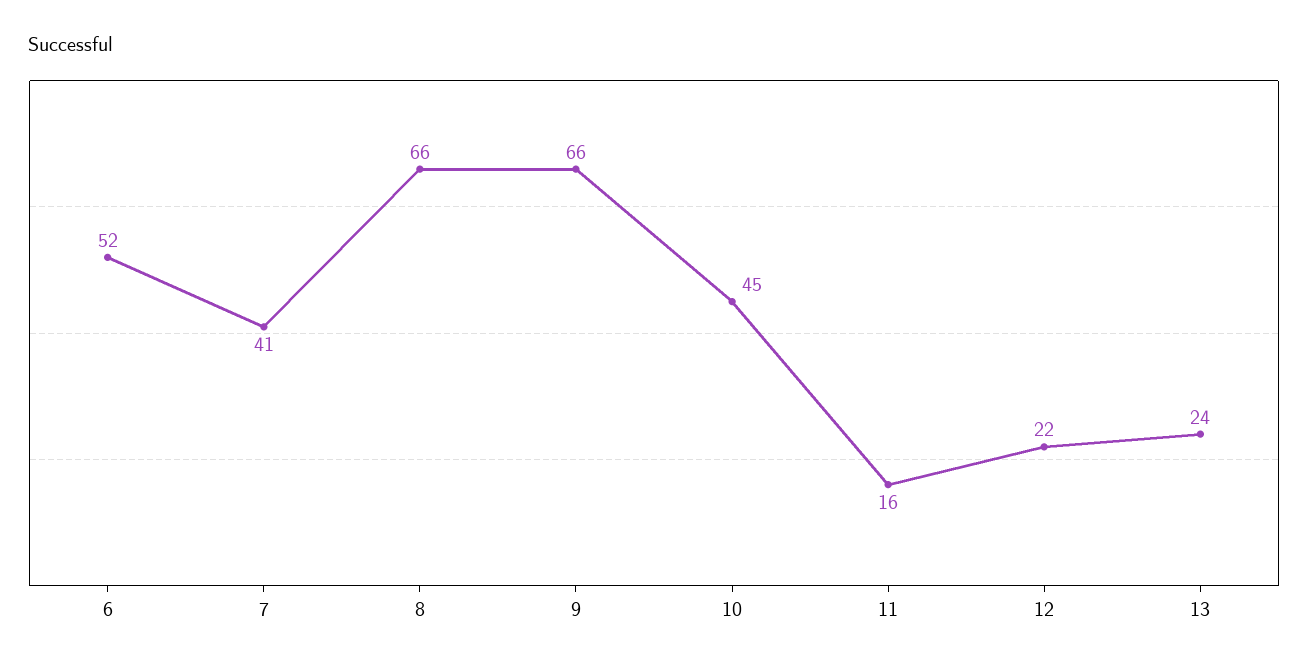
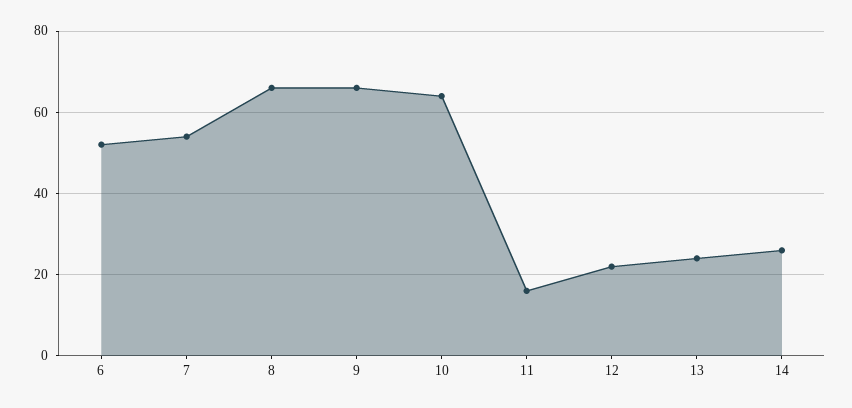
  {
    "6": 52,
-   "7": 41,
+   "7": 55,
    "8": 66,
    "9": 66,
-   "10": 45,
+   "10": 65,
    "11": 16,
    "12": 22,
-   "13": 24
+   "13": 24,
+   "14": 25
  }

